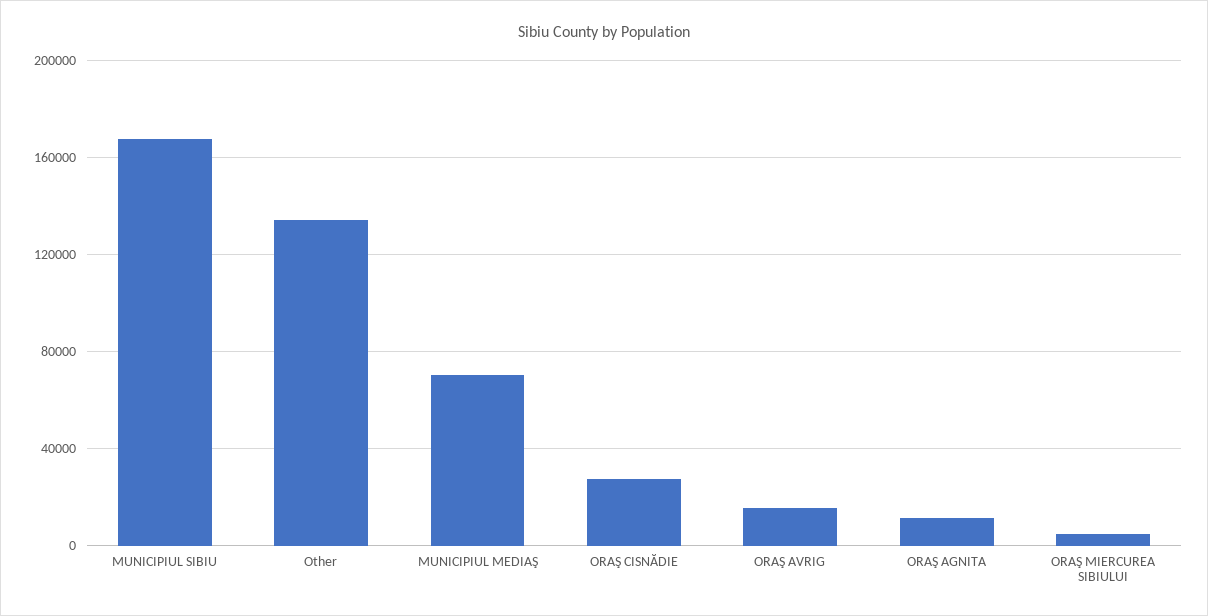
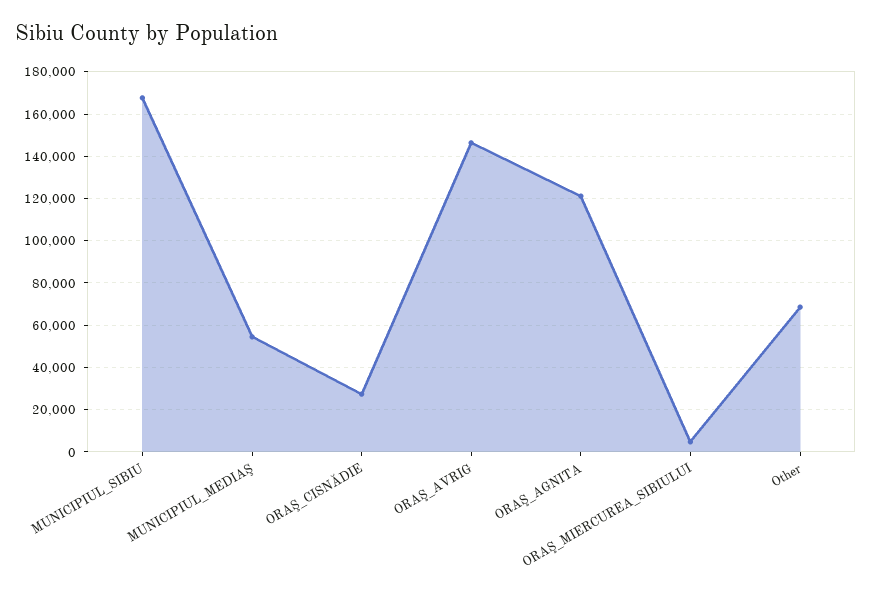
  {
    "MUNICIPIUL SIBIU": 170000,
-   "Other": 135000,
+   "Other": 70000,
-   "MUNICIPIUL MEDIAŞ": 70000,
+   "MUNICIPIUL MEDIAŞ": 55000,
    "ORAŞ CISNĂDIE": 25000,
-   "ORAŞ AVRIG": 15000,
+   "ORAŞ AVRIG": 145000,
-   "ORAŞ AGNITA": 10000,
+   "ORAŞ AGNITA": 120000,
    "ORAŞ MIERCUREA SIBIULUI": 5000
  }

